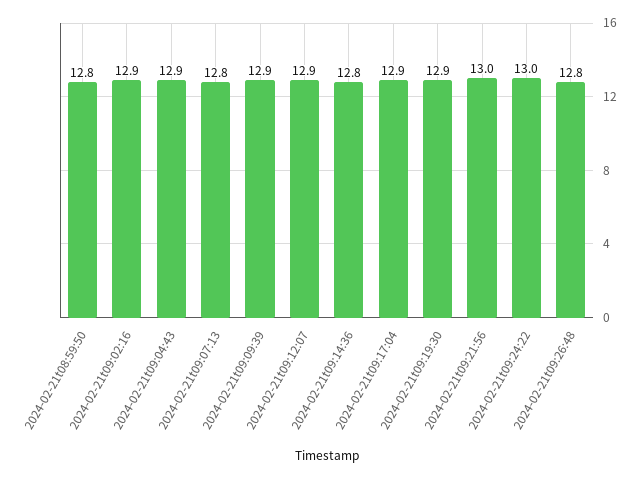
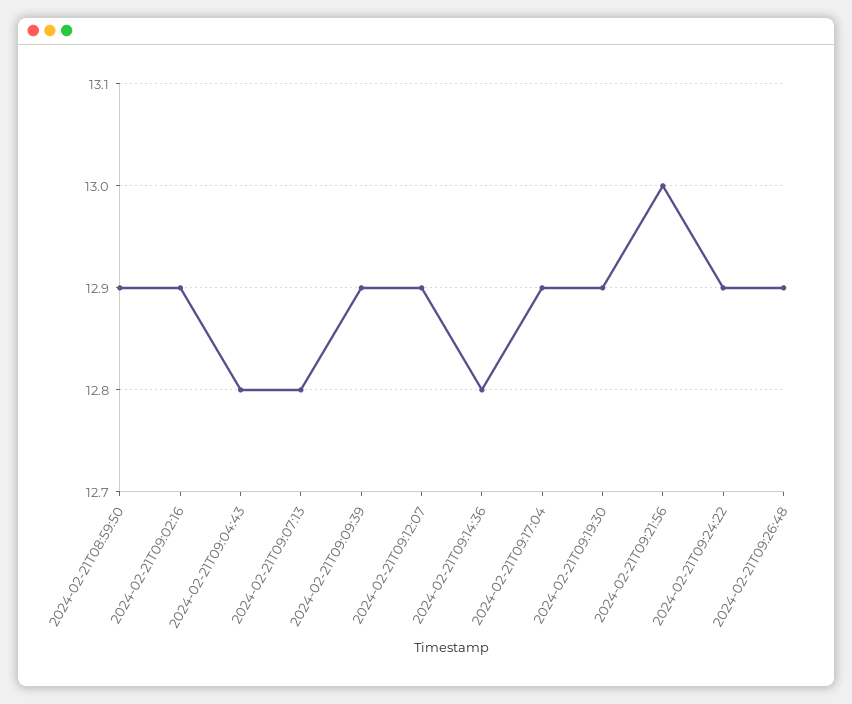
  {
-   "2024-02-21t08:59:50": 12.8,
+   "2024-02-21t08:59:50": 12.9,
    "2024-02-21t09:02:16": 12.9,
-   "2024-02-21t09:04:43": 12.9,
+   "2024-02-21t09:04:43": 12.8,
    "2024-02-21t09:07:13": 12.8,
    "2024-02-21t09:09:39": 12.9,
    "2024-02-21t09:12:07": 12.9,
    "2024-02-21t09:14:36": 12.8,
    "2024-02-21t09:17:04": 12.9,
    "2024-02-21t09:19:30": 12.9,
    "2024-02-21t09:21:56": 13,
-   "2024-02-21t09:24:22": 13,
+   "2024-02-21t09:24:22": 12.9,
-   "2024-02-21t09:26:48": 12.8
+   "2024-02-21t09:26:48": 12.9
  }

